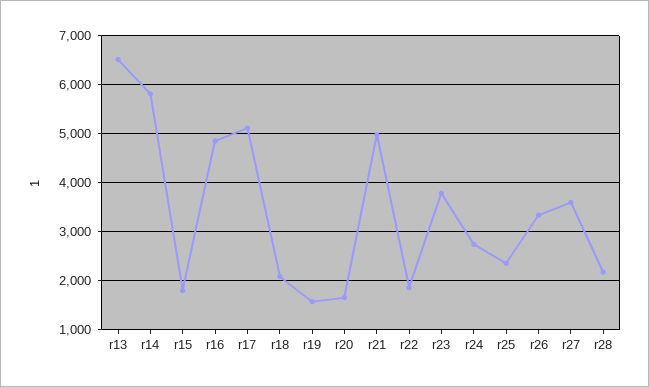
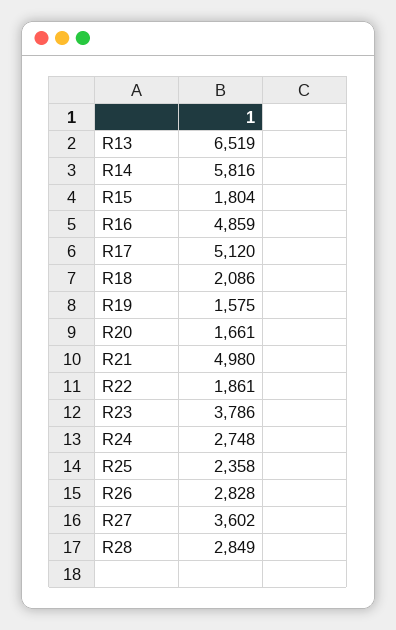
  {
    "r13": 6519,
    "r14": 5816,
    "r15": 1804,
    "r16": 4859,
    "r17": 5120,
    "r18": 2086,
    "r19": 1575,
    "r20": 1661,
    "r21": 4980,
    "r22": 1861,
    "r23": 3786,
    "r24": 2748,
    "r25": 2358,
-   "r26": 3400,
+   "r26": 2828,
    "r27": 3602,
-   "r28": 2200
+   "r28": 2849
  }

